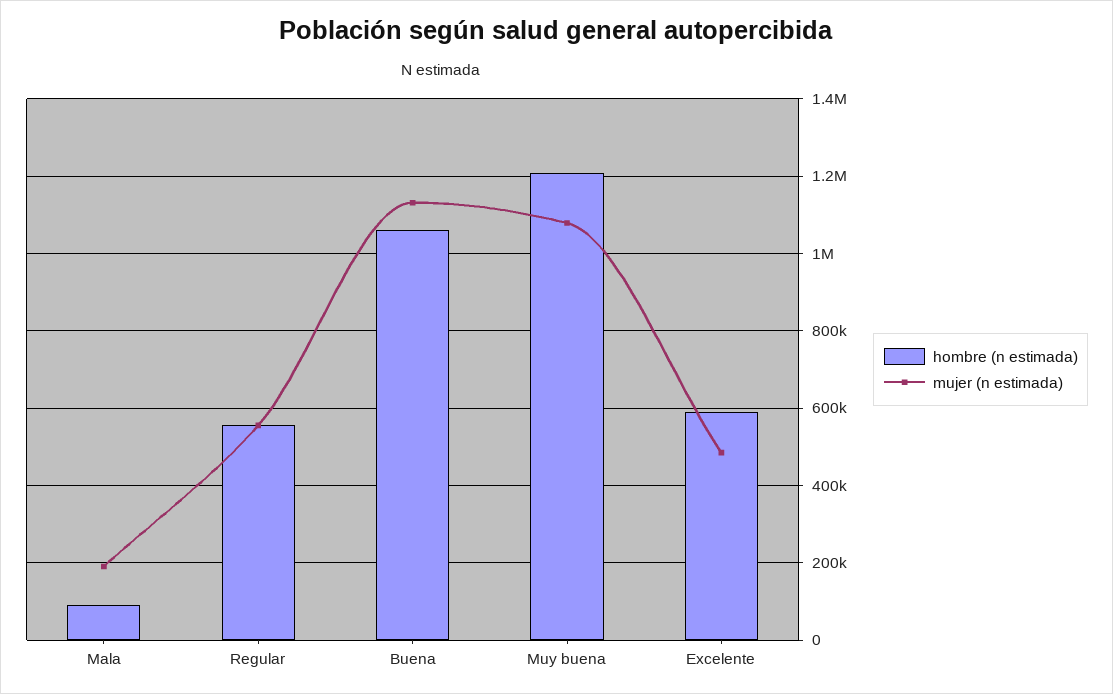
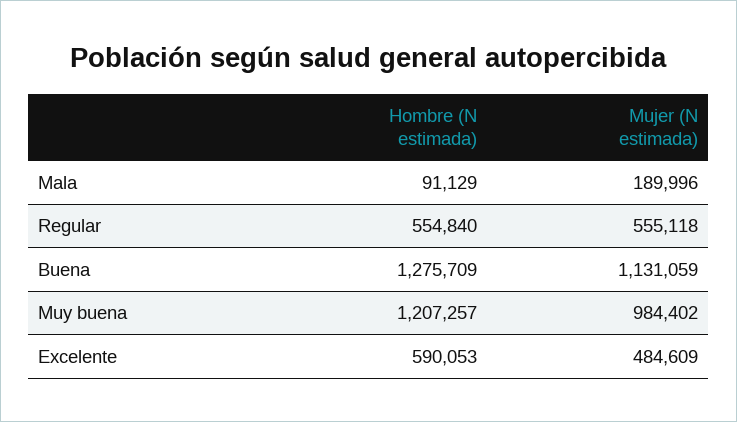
  {
    "hombre (n estimada)": {
      "Mala": 91129,
      "Regular": 554840,
-     "Buena": 1060000,
+     "Buena": 1275709,
      "Muy buena": 1207257,
      "Excelente": 590053
    },
    "mujer (n estimada)": {
      "Mala": 189996,
      "Regular": 555118,
      "Buena": 1131059,
-     "Muy buena": 1080000,
+     "Muy buena": 984402,
      "Excelente": 484609
    }
  }

